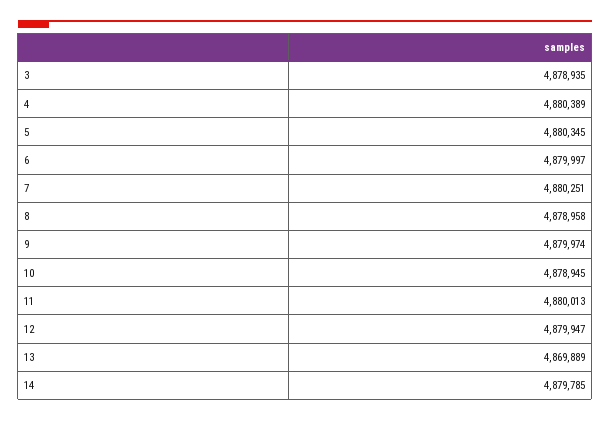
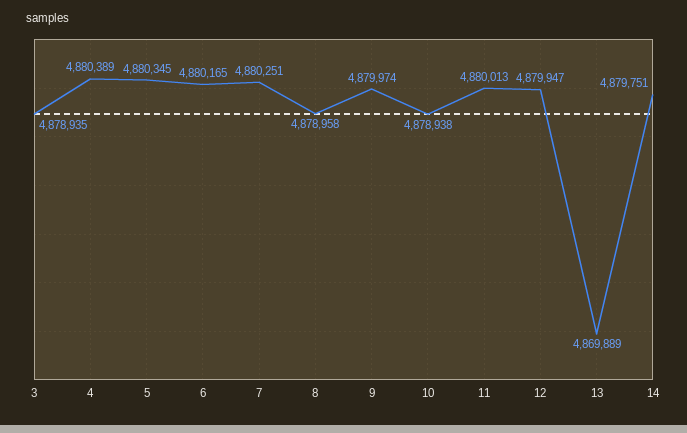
  {
    "3": 4878935,
    "4": 4880389,
    "5": 4880345,
-   "6": 4879997,
+   "6": 4880165,
    "7": 4880251,
    "8": 4878958,
    "9": 4879974,
-   "10": 4878945,
+   "10": 4878938,
    "11": 4880013,
    "12": 4879947,
    "13": 4869889,
-   "14": 4879785
+   "14": 4879751
  }

